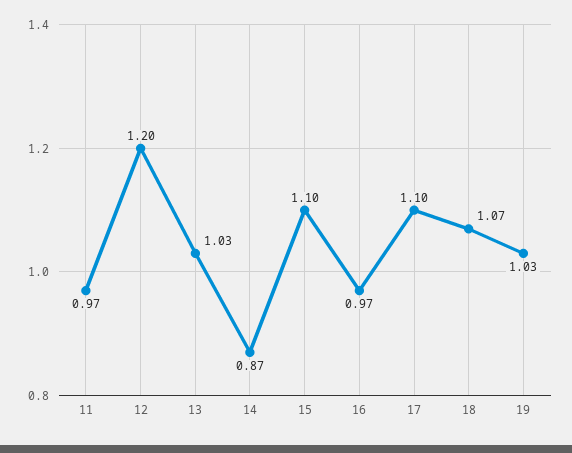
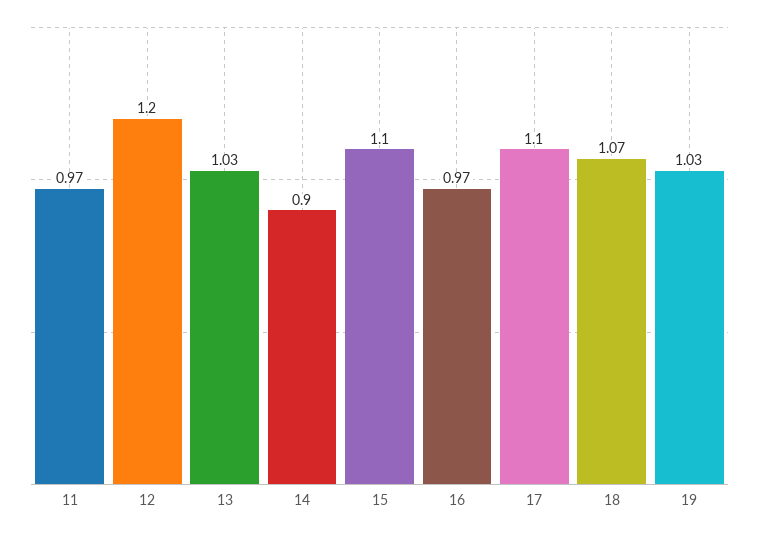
  {
    "11": 0.97,
    "12": 1.2,
    "13": 1.03,
-   "14": 0.87,
+   "14": 0.9,
    "15": 1.1,
    "16": 0.97,
    "17": 1.1,
    "18": 1.07,
    "19": 1.03
  }

